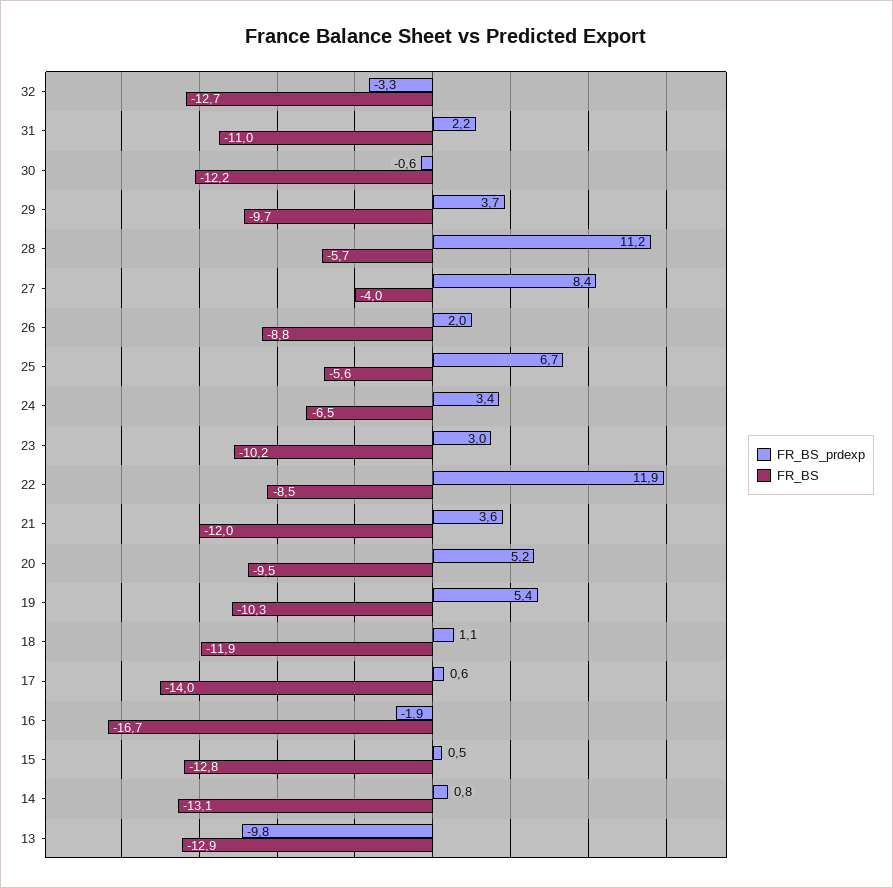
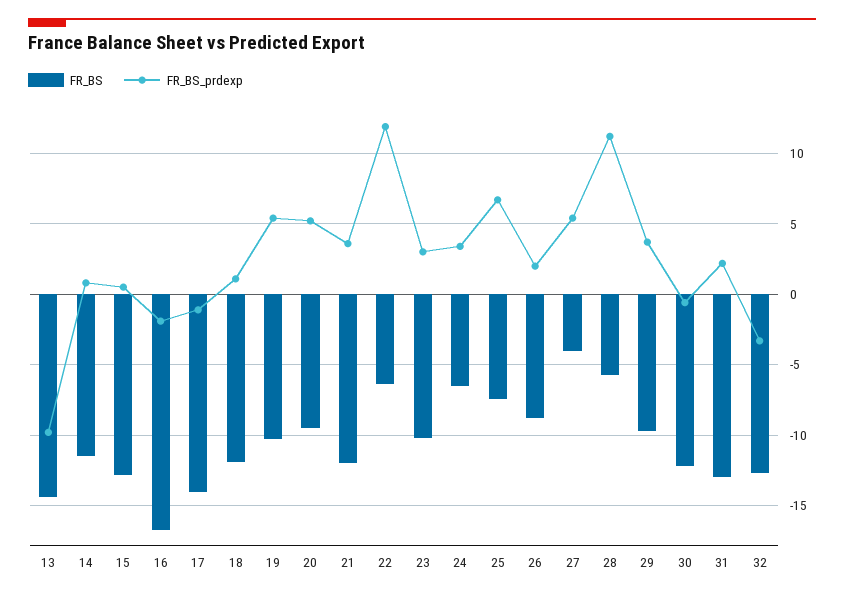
  {
    "FR_BS_prdexp": {
      "32": -3.3,
      "31": 2.2,
      "30": -0.6,
      "29": 3.7,
      "28": 11.2,
-     "27": 8.4,
+     "27": 5.5,
      "26": 2,
      "25": 6.7,
      "24": 3.4,
      "23": 3,
      "22": 11.9,
      "21": 3.6,
      "20": 5.2,
      "19": 5.4,
      "18": 1.1,
-     "17": 0.6,
+     "17": -1,
      "16": -1.9,
      "15": 0.5,
      "14": 0.8,
      "13": -9.8
    },
    "FR_BS": {
      "32": -12.7,
-     "31": -11,
+     "31": -13,
      "30": -12.2,
      "29": -9.7,
      "28": -5.7,
      "27": -4,
      "26": -8.8,
-     "25": -5.6,
+     "25": -7.5,
      "24": -6.5,
      "23": -10.2,
-     "22": -8.5,
+     "22": -6.5,
      "21": -12,
      "20": -9.5,
      "19": -10.3,
      "18": -11.9,
      "17": -14,
      "16": -16.7,
      "15": -12.8,
-     "14": -13.1,
+     "14": -11.5,
-     "13": -12.9
+     "13": -14.5
    }
  }

